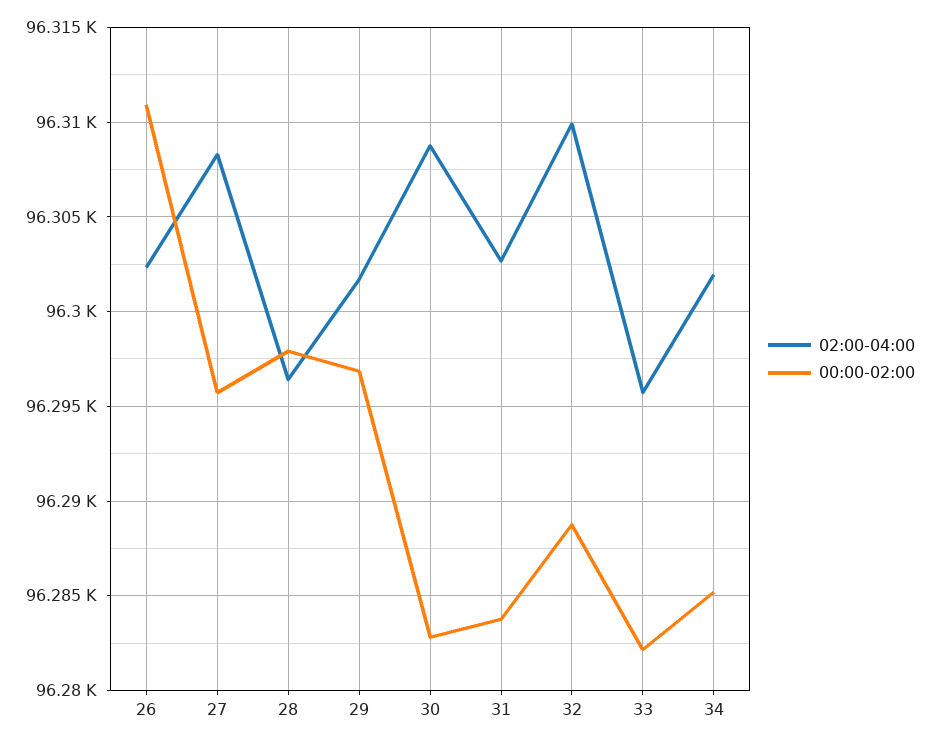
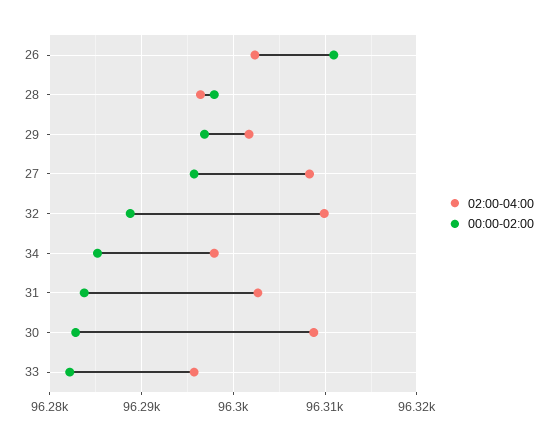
  {
    "02:00-04:00": {
      "26": 96302.5,
      "27": 96308.5,
      "28": 96296.5,
      "29": 96301.5,
      "30": 96309,
      "31": 96302.5,
      "32": 96310,
      "33": 96295.5,
-     "34": 96302
+     "34": 96298
    },
    "00:00-02:00": {
      "26": 96311,
      "27": 96295.5,
      "28": 96298,
      "29": 96297,
      "30": 96283,
      "31": 96284,
      "32": 96289,
      "33": 96282,
      "34": 96285
    }
  }

